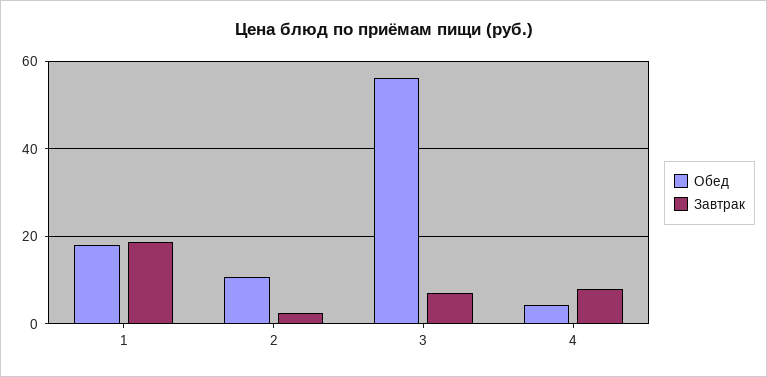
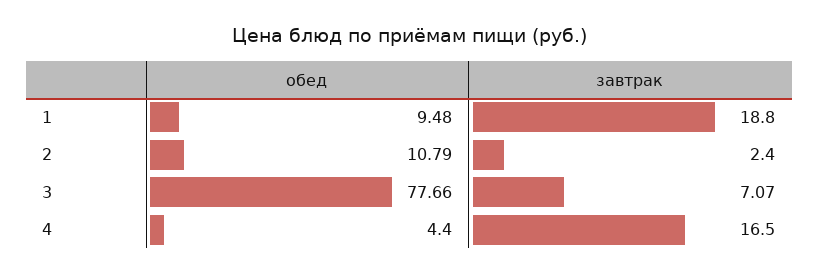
  {
    "Обед": {
-     "1": 18,
+     "1": 9.48,
      "2": 10.79,
-     "3": 56,
+     "3": 77.66,
      "4": 4.4
    },
    "Завтрак": {
      "1": 18.8,
      "2": 2.4,
      "3": 7.07,
-     "4": 8
+     "4": 16.5
    }
  }

